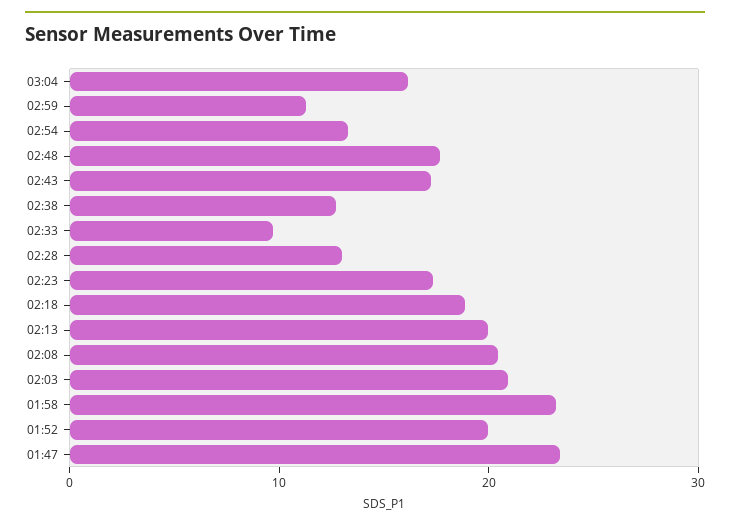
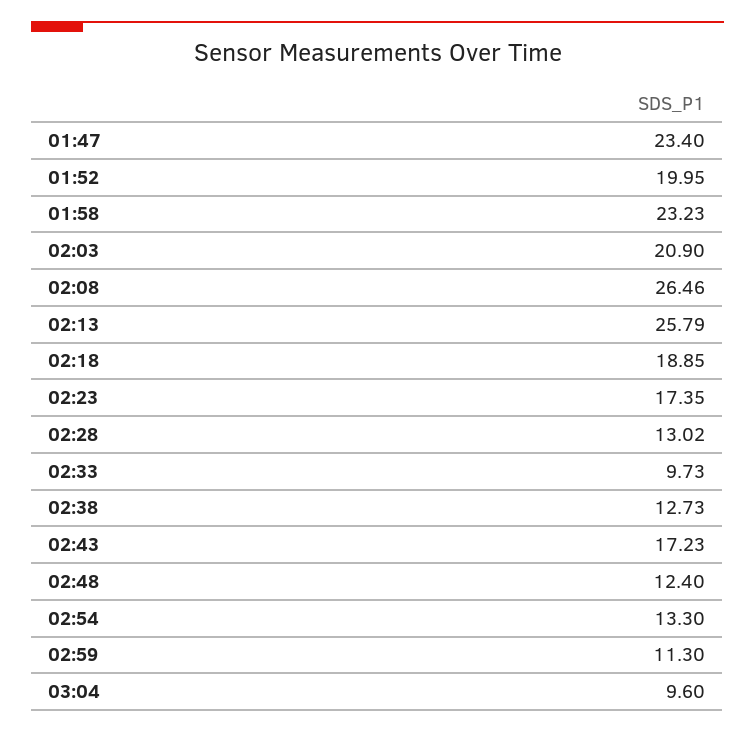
  {
-   "03:04": 16,
+   "03:04": 9.6,
    "02:59": 11.3,
    "02:54": 13.3,
-   "02:48": 18,
+   "02:48": 12.4,
    "02:43": 17.23,
    "02:38": 12.73,
    "02:33": 9.73,
    "02:28": 13.02,
    "02:23": 17.35,
    "02:18": 18.85,
-   "02:13": 20,
+   "02:13": 25.79,
-   "02:08": 20,
+   "02:08": 26.46,
    "02:03": 20.9,
    "01:58": 23.23,
    "01:52": 19.95,
    "01:47": 23.4
  }

